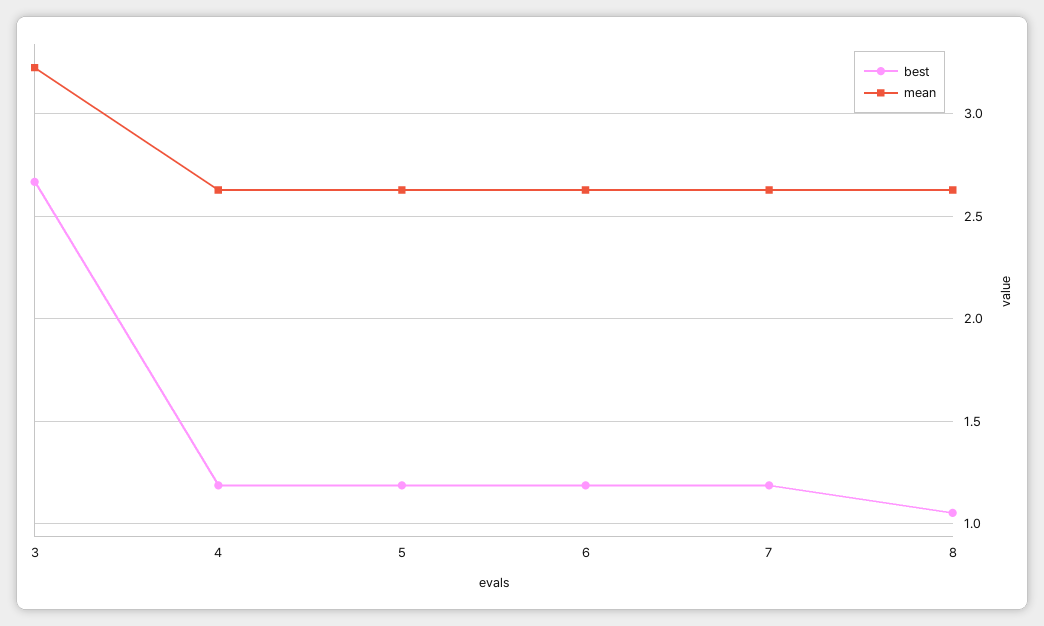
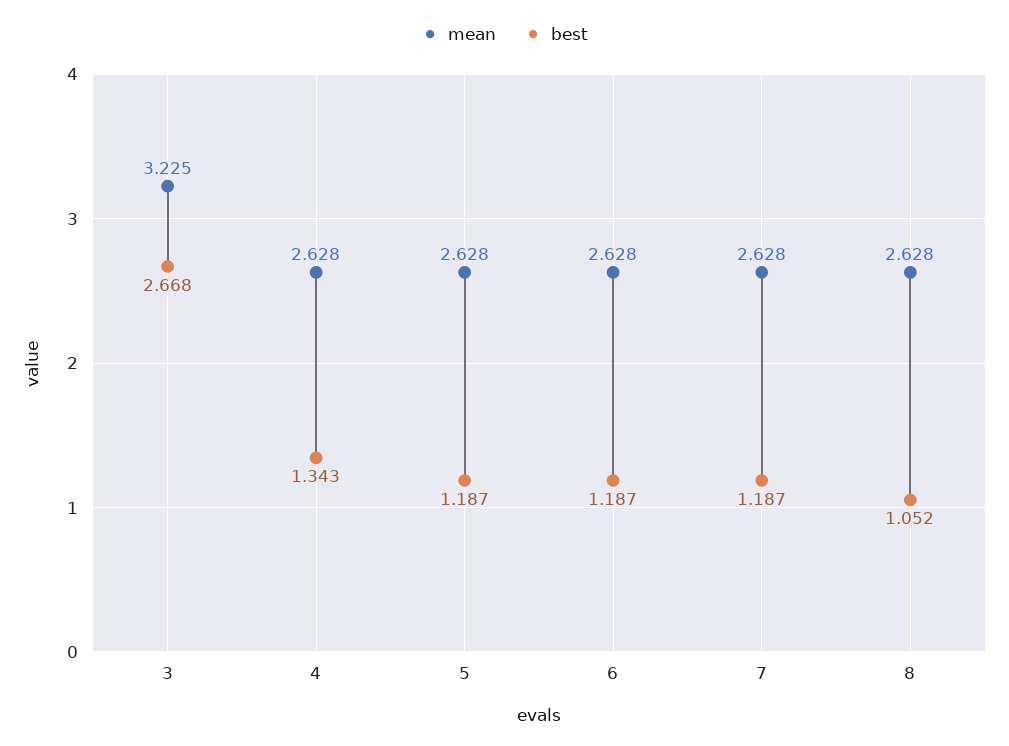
  {
    "best": {
      "3": 2.668,
-     "4": 1.2,
+     "4": 1.343,
      "5": 1.187,
      "6": 1.187,
      "7": 1.187,
      "8": 1.052
    },
    "mean": {
      "3": 3.225,
      "4": 2.628,
      "5": 2.628,
      "6": 2.628,
      "7": 2.628,
      "8": 2.628
    }
  }

